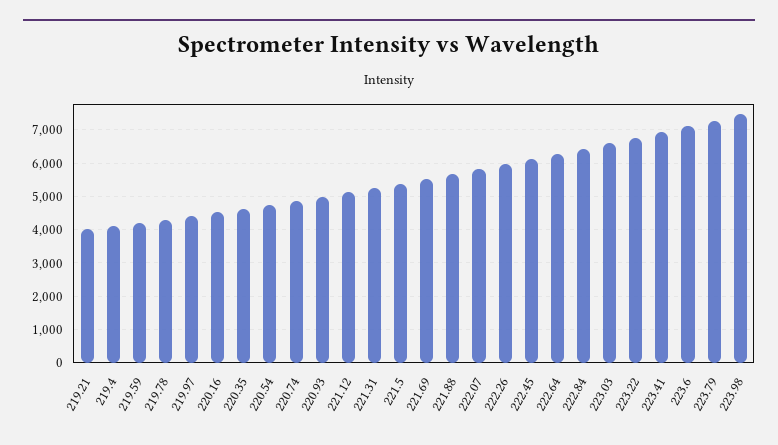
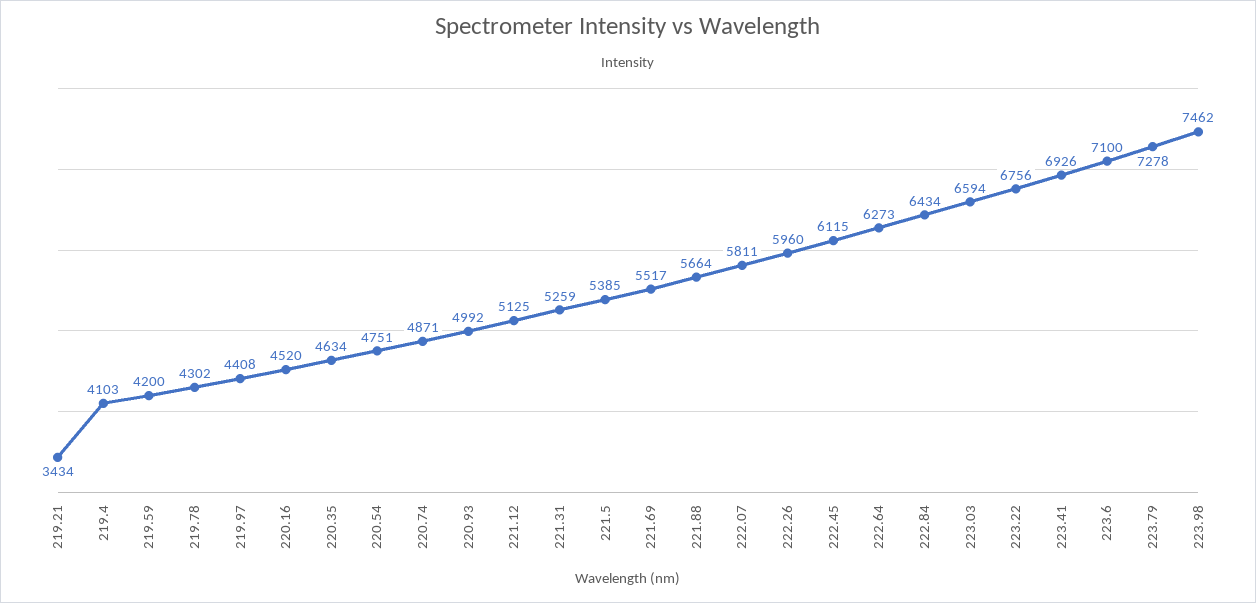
  {
-   "219.21": 4000,
+   "219.21": 3434,
    "219.4": 4103,
    "219.59": 4200,
    "219.78": 4302,
    "219.97": 4408,
    "220.16": 4520,
    "220.35": 4634,
    "220.54": 4751,
    "220.74": 4871,
    "220.93": 4992,
    "221.12": 5125,
    "221.31": 5259,
    "221.5": 5385,
    "221.69": 5517,
    "221.88": 5664,
    "222.07": 5811,
    "222.26": 5960,
    "222.45": 6115,
    "222.64": 6273,
    "222.84": 6434,
    "223.03": 6594,
    "223.22": 6756,
    "223.41": 6926,
    "223.6": 7100,
    "223.79": 7278,
    "223.98": 7462
  }

